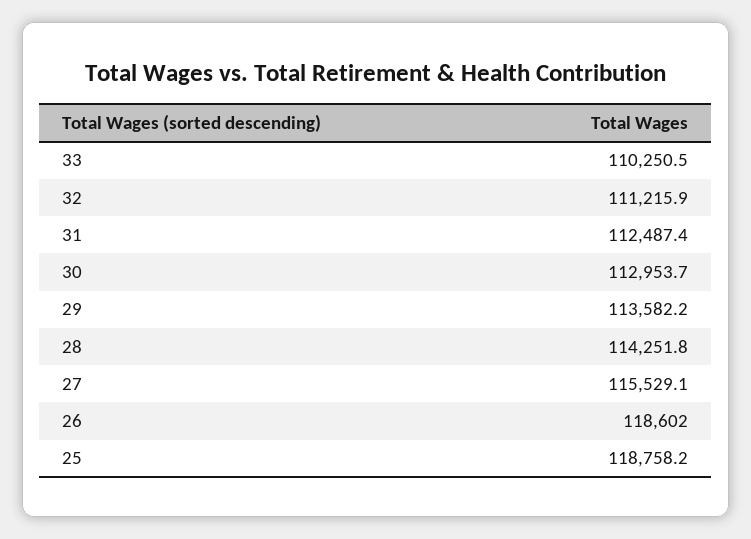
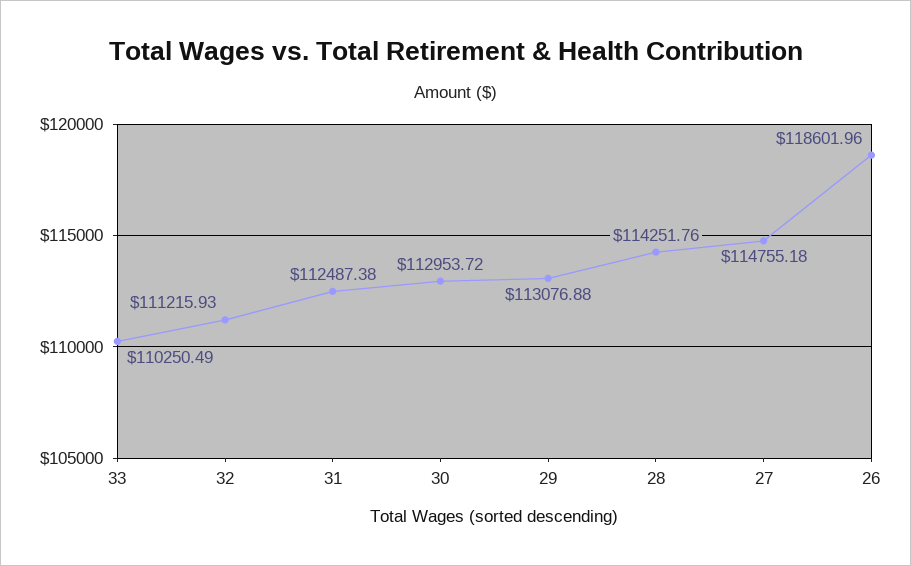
  {
    "33": 110250.49,
    "32": 111215.93,
    "31": 112487.38,
    "30": 112953.72,
-   "29": 113582.2,
+   "29": 113076.88,
    "28": 114251.76,
-   "27": 115529.1,
+   "27": 114755.18,
-   "26": 118601.96,
+   "26": 118601.96
-   "25": 118758.2
  }

